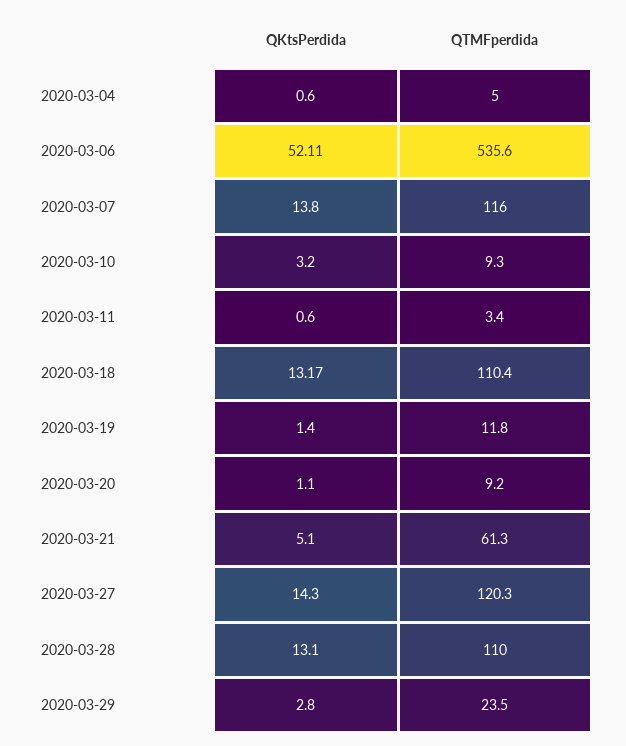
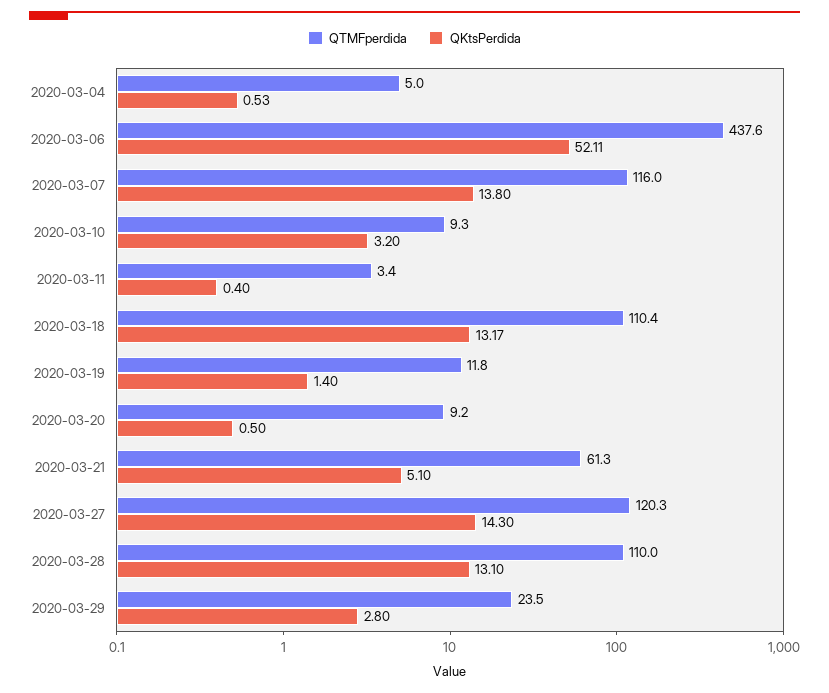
  {
    "QKtsPerdida": {
-     "2020-03-04": 0.6,
+     "2020-03-04": 0.53,
      "2020-03-06": 52.11,
      "2020-03-07": 13.8,
      "2020-03-10": 3.2,
-     "2020-03-11": 0.6,
+     "2020-03-11": 0.4,
      "2020-03-18": 13.17,
      "2020-03-19": 1.4,
-     "2020-03-20": 1.1,
+     "2020-03-20": 0.5,
      "2020-03-21": 5.1,
      "2020-03-27": 14.3,
      "2020-03-28": 13.1,
      "2020-03-29": 2.8
    },
    "QTMFperdida": {
      "2020-03-04": 5,
-     "2020-03-06": 535.6,
+     "2020-03-06": 437.6,
      "2020-03-07": 116,
      "2020-03-10": 9.3,
      "2020-03-11": 3.4,
      "2020-03-18": 110.4,
      "2020-03-19": 11.8,
      "2020-03-20": 9.2,
      "2020-03-21": 61.3,
      "2020-03-27": 120.3,
      "2020-03-28": 110,
      "2020-03-29": 23.5
    }
  }

